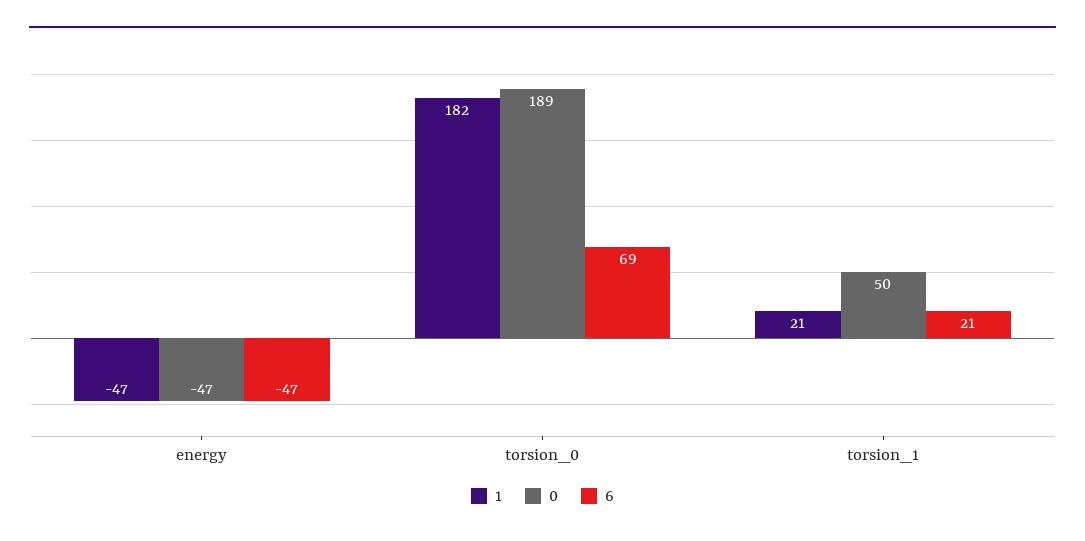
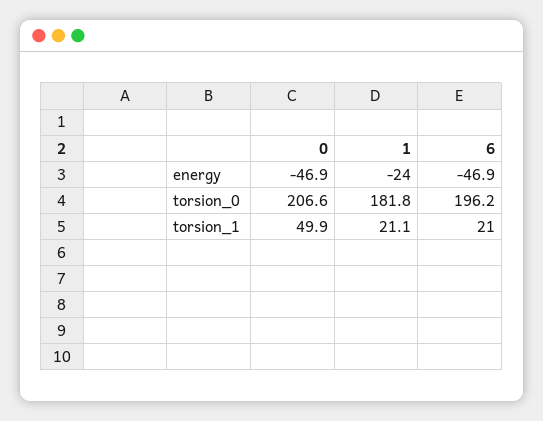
  {
    "1": {
-     "energy": -47,
+     "energy": -24,
      "torsion_0": 181.8,
      "torsion_1": 21.1
    },
    "0": {
      "energy": -46.9,
-     "torsion_0": 189,
+     "torsion_0": 206.6,
      "torsion_1": 49.9
    },
    "6": {
      "energy": -46.9,
-     "torsion_0": 69,
+     "torsion_0": 196.2,
      "torsion_1": 21
    }
  }

